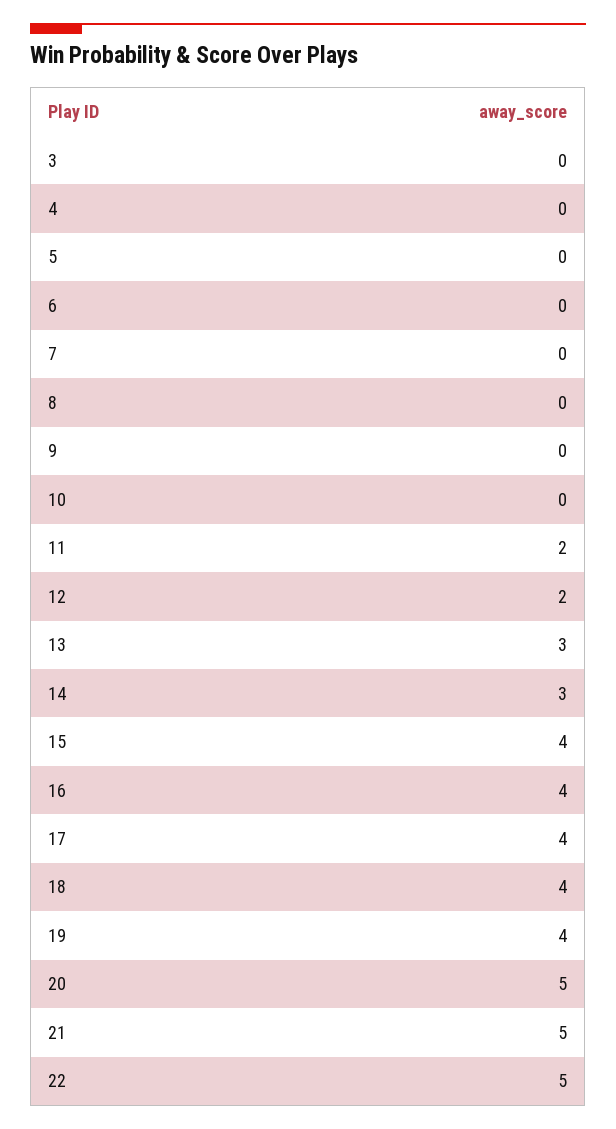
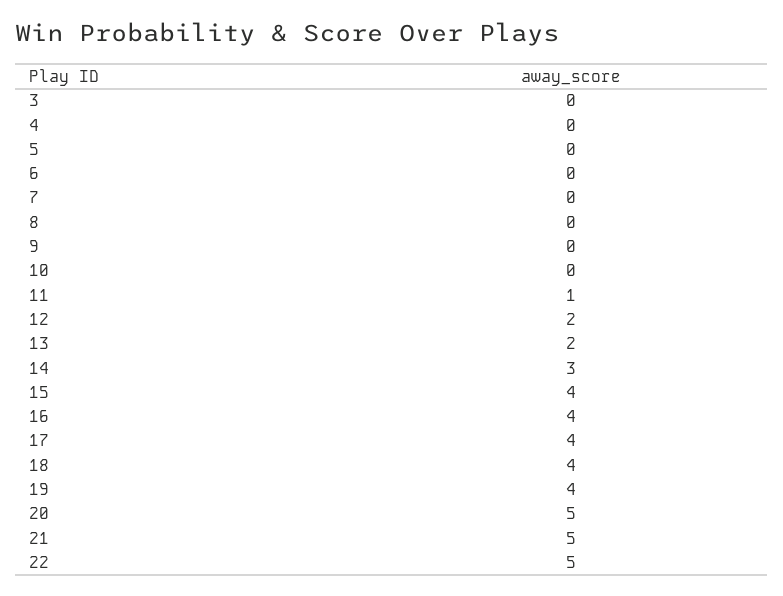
  {
    "3": 0,
    "4": 0,
    "5": 0,
    "6": 0,
    "7": 0,
    "8": 0,
    "9": 0,
    "10": 0,
-   "11": 2,
+   "11": 1,
    "12": 2,
-   "13": 3,
+   "13": 2,
    "14": 3,
    "15": 4,
    "16": 4,
    "17": 4,
    "18": 4,
    "19": 4,
    "20": 5,
    "21": 5,
    "22": 5
  }

